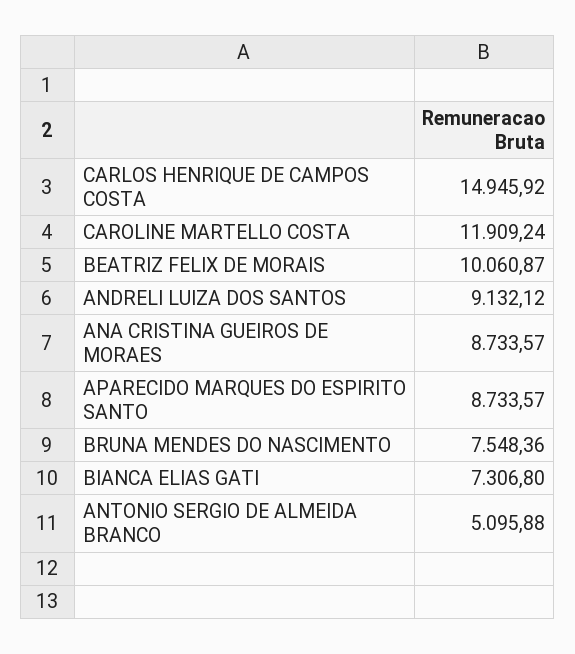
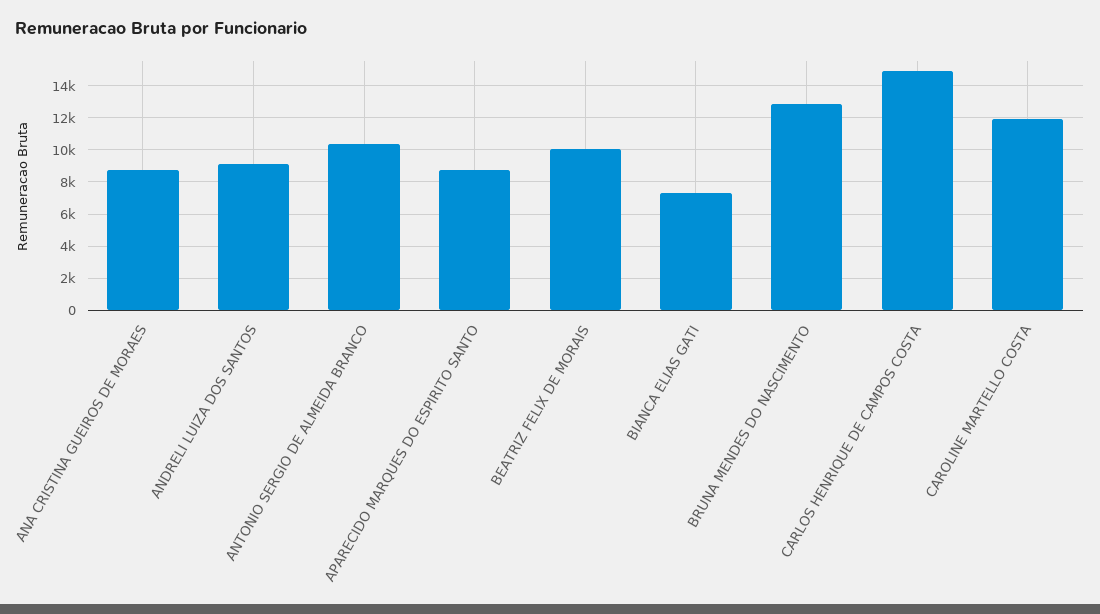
  {
    "CARLOS HENRIQUE DE CAMPOS COSTA": 14945.92,
    "CAROLINE MARTELLO COSTA": 11909.24,
    "BEATRIZ FELIX DE MORAIS": 10060.87,
    "ANDRELI LUIZA DOS SANTOS": 9132.12,
    "ANA CRISTINA GUEIROS DE MORAES": 8733.57,
    "APARECIDO MARQUES DO ESPIRITO SANTO": 8733.57,
-   "BRUNA MENDES DO NASCIMENTO": 7548.36,
+   "BRUNA MENDES DO NASCIMENTO": 13000,
    "BIANCA ELIAS GATI": 7306.8,
-   "ANTONIO SERGIO DE ALMEIDA BRANCO": 5095.88
+   "ANTONIO SERGIO DE ALMEIDA BRANCO": 10500
  }

